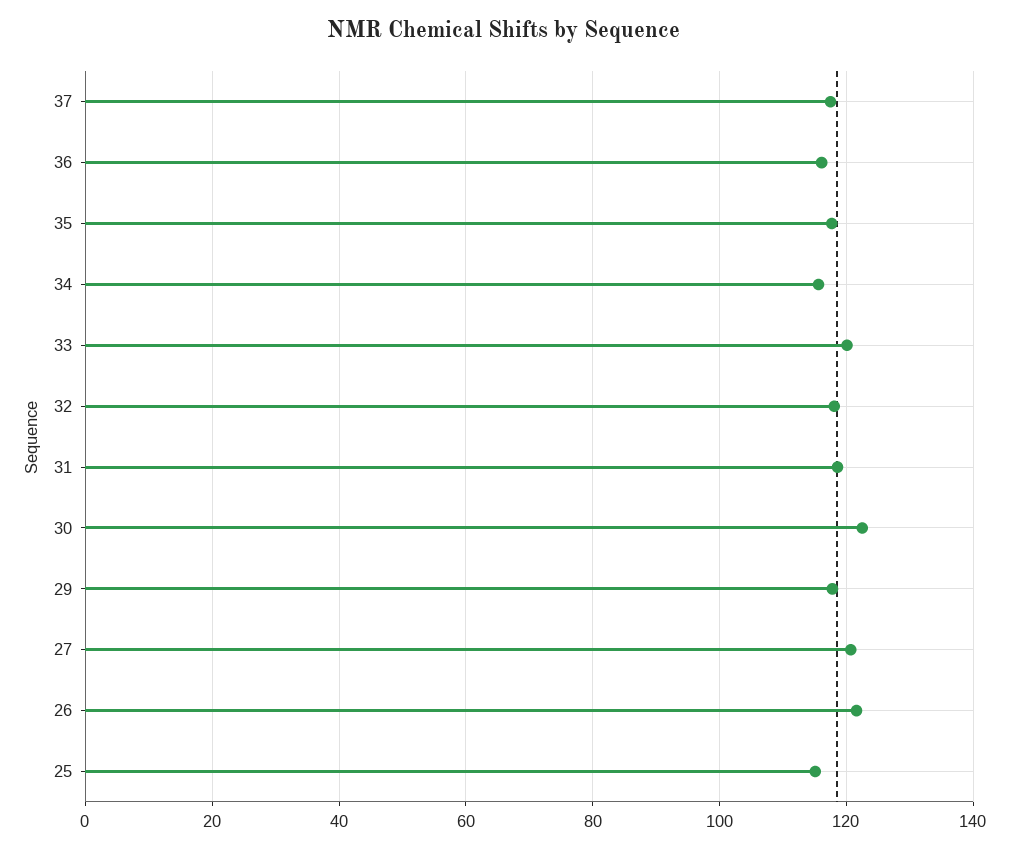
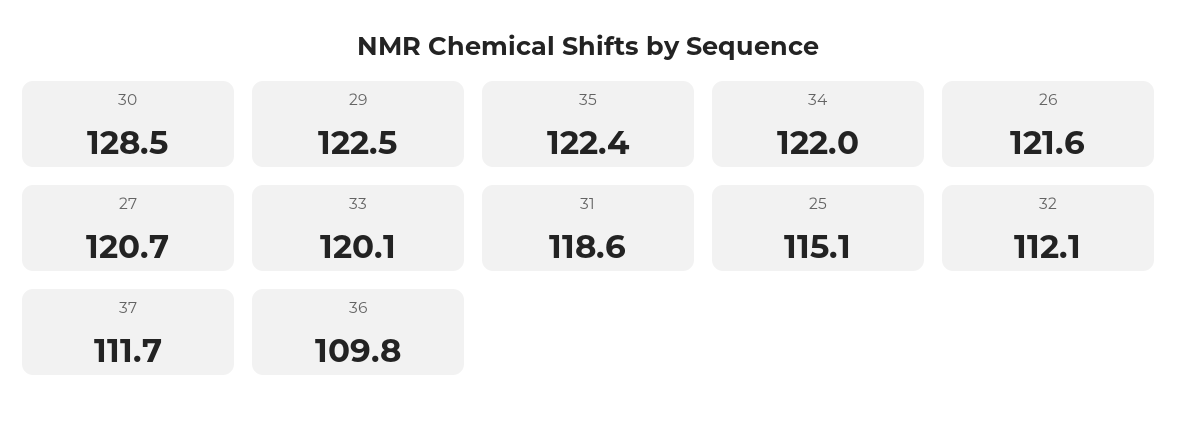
  {
-   "37": 118,
+   "37": 111.7,
-   "36": 116,
+   "36": 109.8,
-   "35": 118,
+   "35": 122.4,
-   "34": 116,
+   "34": 122,
    "33": 120.1,
-   "32": 118,
+   "32": 112.1,
    "31": 118.6,
-   "30": 122,
+   "30": 128.5,
-   "29": 118,
+   "29": 122.5,
    "27": 120.7,
    "26": 121.6,
    "25": 115.1
  }

